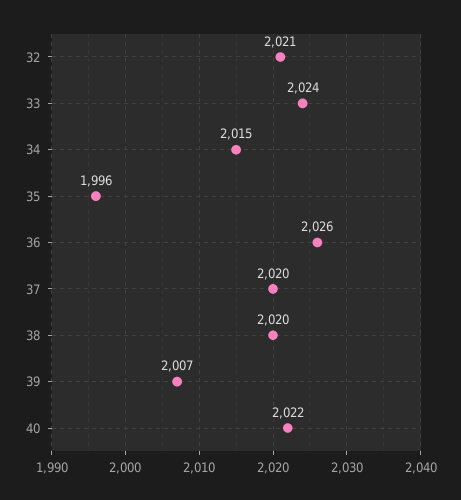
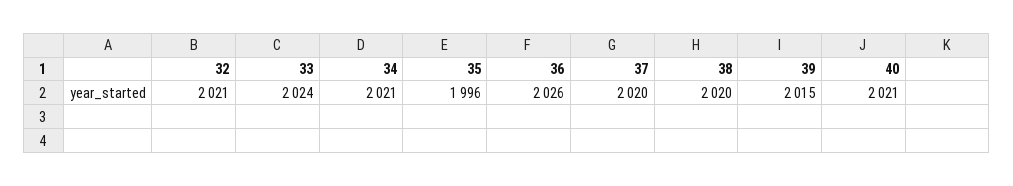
  {
    "32": 2021,
    "33": 2024,
-   "34": 2015,
+   "34": 2021,
    "35": 1996,
    "36": 2026,
    "37": 2020,
    "38": 2020,
-   "39": 2007,
+   "39": 2015,
-   "40": 2022
+   "40": 2021
  }

